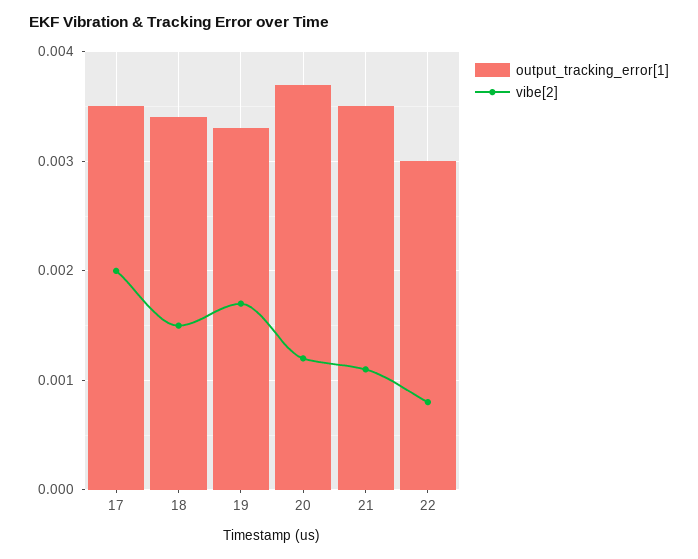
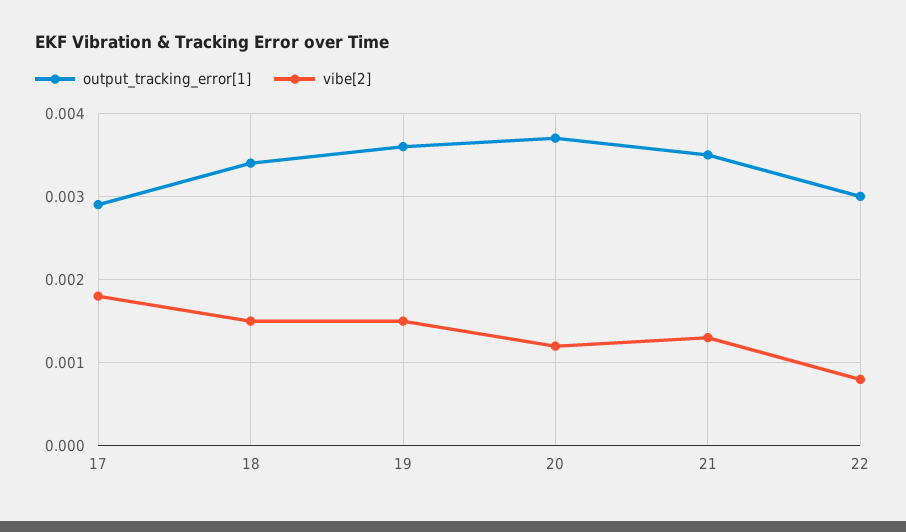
  {
    "output_tracking_error[1]": {
-     "17": 0.0035,
+     "17": 0.0029,
      "18": 0.0034,
-     "19": 0.0033,
+     "19": 0.0036,
      "20": 0.0037,
      "21": 0.0035,
      "22": 0.003
    },
    "vibe[2]": {
-     "17": 0.002,
+     "17": 0.0018,
      "18": 0.0015,
-     "19": 0.0017,
+     "19": 0.0015,
      "20": 0.0012,
-     "21": 0.0011,
+     "21": 0.0013,
      "22": 0.0008
    }
  }

